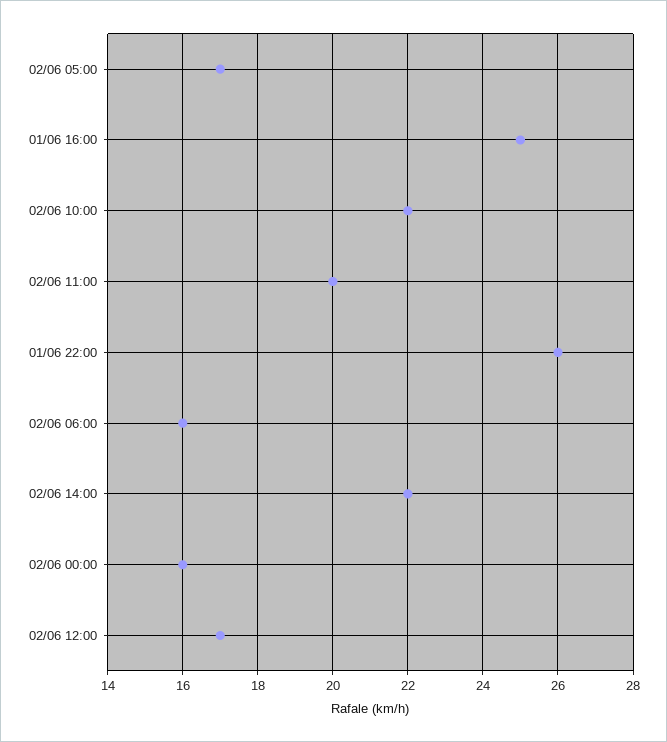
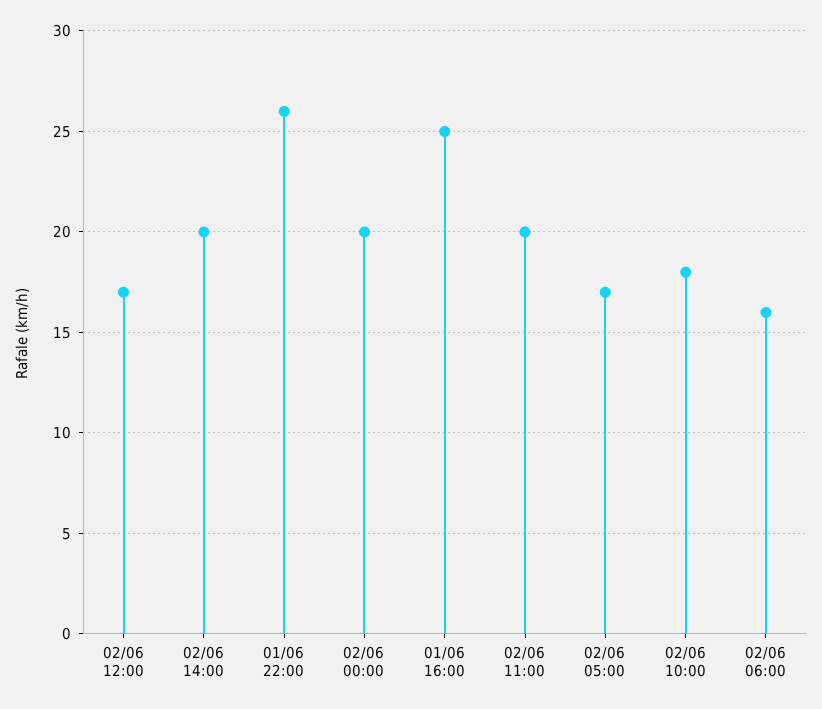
  {
    "02/06 05:00": 17,
    "01/06 16:00": 25,
-   "02/06 10:00": 22,
+   "02/06 10:00": 18,
    "02/06 11:00": 20,
    "01/06 22:00": 26,
    "02/06 06:00": 16,
-   "02/06 14:00": 22,
+   "02/06 14:00": 20,
-   "02/06 00:00": 16,
+   "02/06 00:00": 20,
    "02/06 12:00": 17
  }

